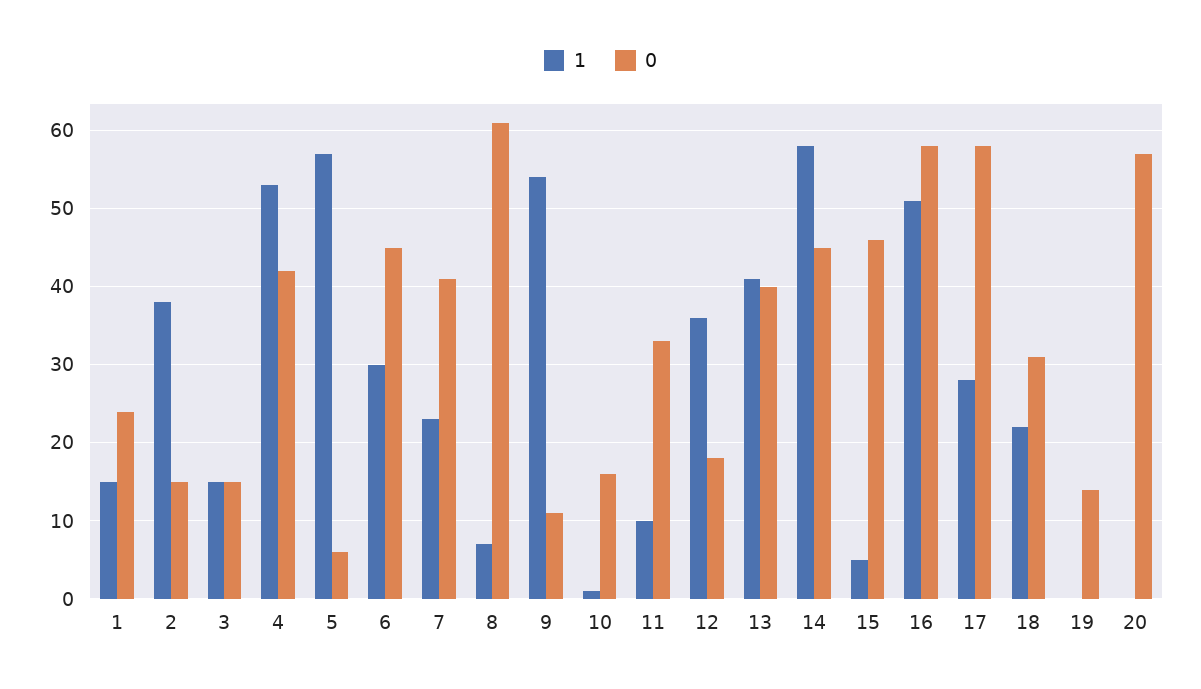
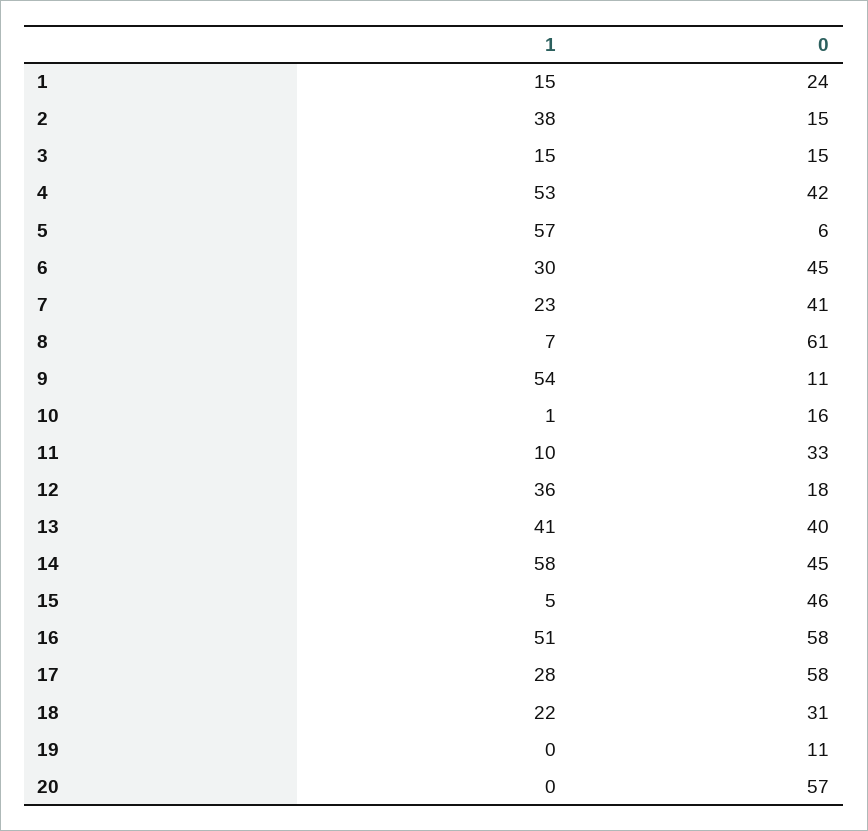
  {
    "1": {
      "1": 15,
      "2": 38,
      "3": 15,
      "4": 53,
      "5": 57,
      "6": 30,
      "7": 23,
      "8": 7,
      "9": 54,
      "10": 1,
      "11": 10,
      "12": 36,
      "13": 41,
      "14": 58,
      "15": 5,
      "16": 51,
      "17": 28,
      "18": 22,
      "19": 0,
      "20": 0
    },
    "0": {
      "1": 24,
      "2": 15,
      "3": 15,
      "4": 42,
      "5": 6,
      "6": 45,
      "7": 41,
      "8": 61,
      "9": 11,
      "10": 16,
      "11": 33,
      "12": 18,
      "13": 40,
      "14": 45,
      "15": 46,
      "16": 58,
      "17": 58,
      "18": 31,
-     "19": 14,
+     "19": 11,
      "20": 57
    }
  }

